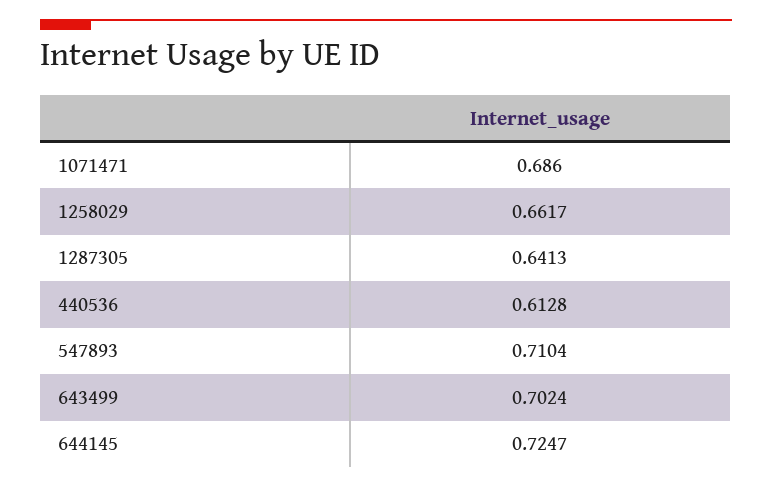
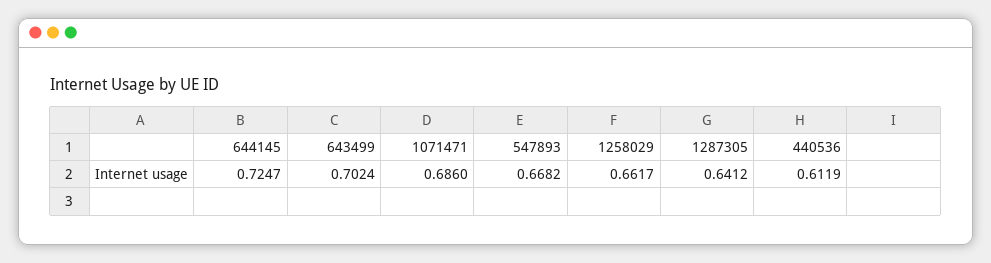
  {
    "1071471": 0.686,
    "1258029": 0.6617,
-   "1287305": 0.6413,
+   "1287305": 0.6412,
-   "440536": 0.6128,
+   "440536": 0.6119,
-   "547893": 0.7104,
+   "547893": 0.6682,
    "643499": 0.7024,
    "644145": 0.7247
  }

